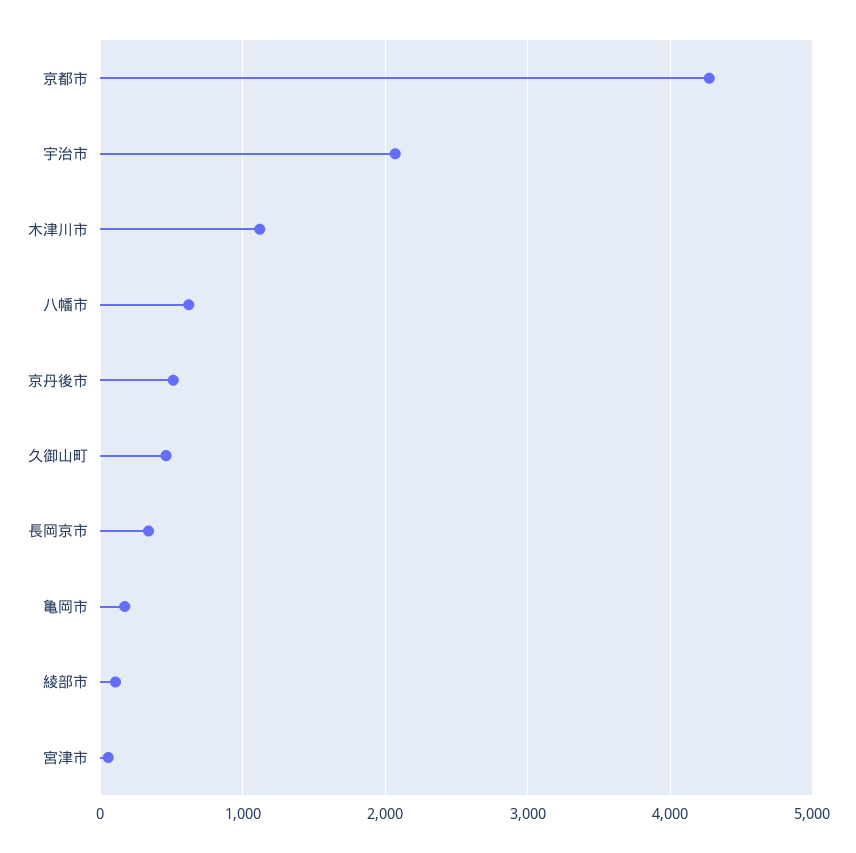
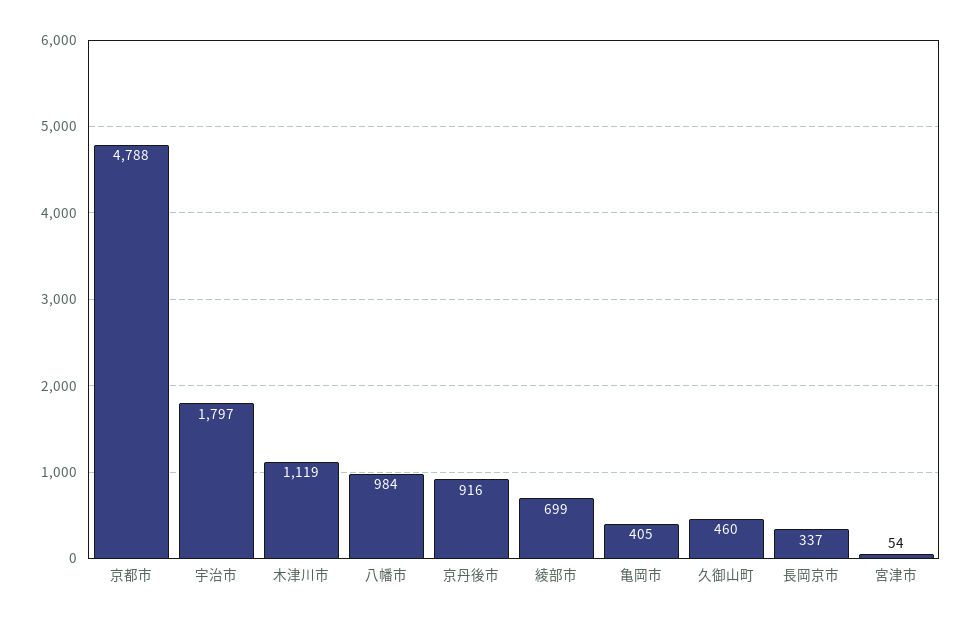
  {
-   "京都市": 4300,
+   "京都市": 4788,
-   "宇治市": 2100,
+   "宇治市": 1797,
    "木津川市": 1119,
-   "八幡市": 600,
+   "八幡市": 984,
-   "京丹後市": 500,
+   "京丹後市": 916,
    "久御山町": 460,
    "長岡京市": 337,
-   "亀岡市": 200,
+   "亀岡市": 405,
-   "綾部市": 100,
+   "綾部市": 699,
    "宮津市": 54
  }

